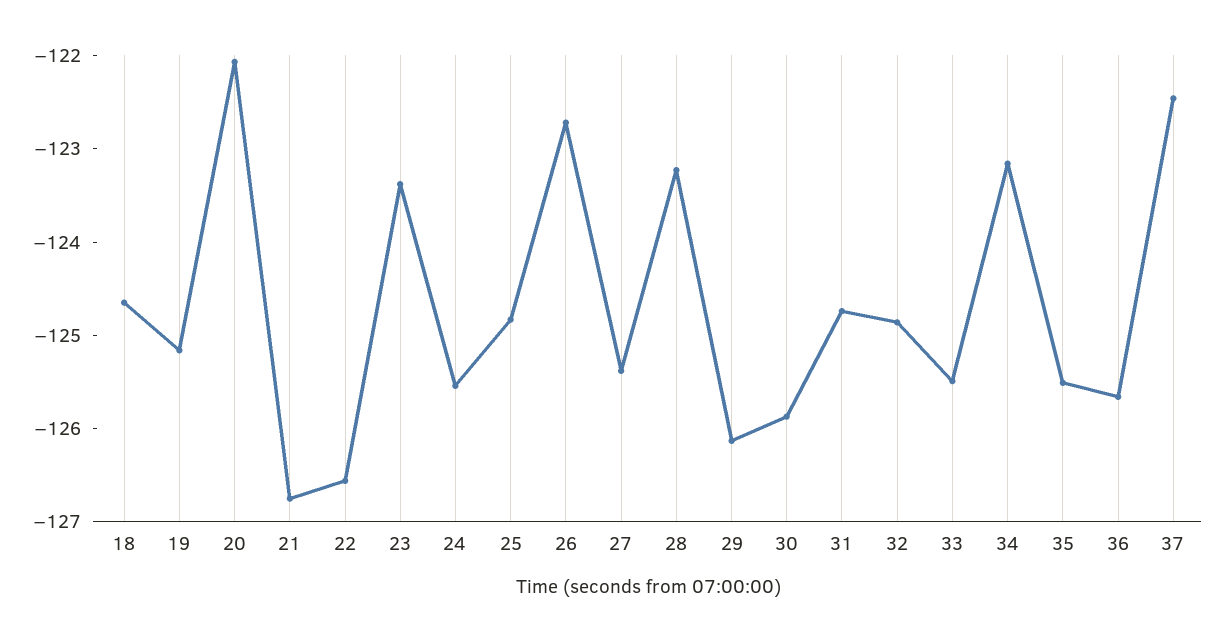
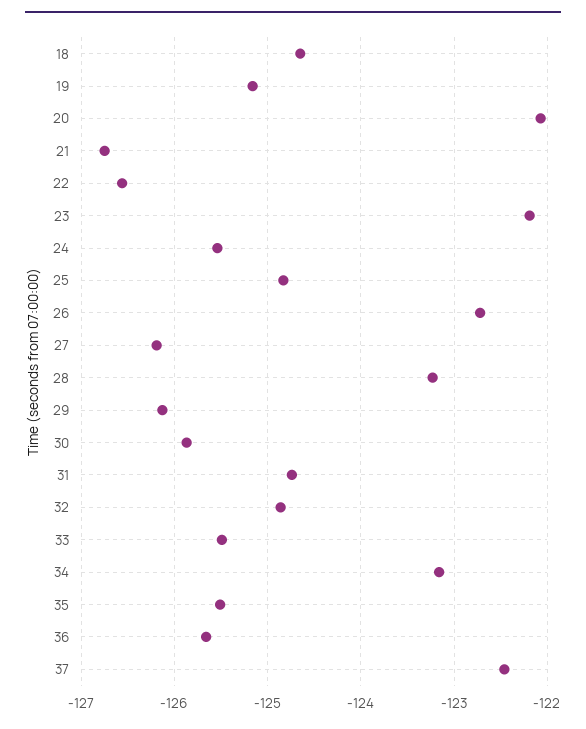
  {
    "18": -124.7,
    "19": -125.2,
    "20": -122.1,
    "21": -126.8,
    "22": -126.6,
-   "23": -123.4,
+   "23": -122.2,
    "24": -125.5,
    "25": -124.8,
    "26": -122.7,
-   "27": -125.4,
+   "27": -126.2,
    "28": -123.2,
    "29": -126.1,
    "30": -125.9,
    "31": -124.7,
    "32": -124.9,
    "33": -125.5,
    "34": -123.2,
    "35": -125.5,
    "36": -125.7,
    "37": -122.5
  }

